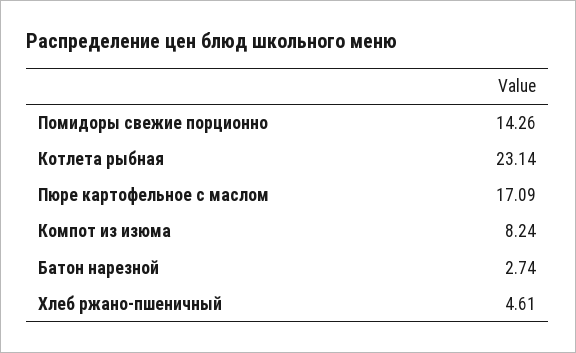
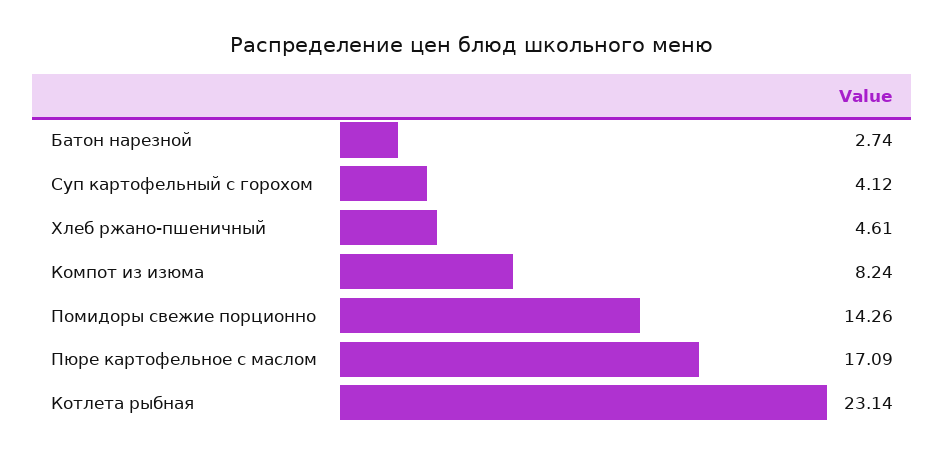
  {
    "Помидоры свежие порционно": 14.26,
    "Котлета рыбная": 23.14,
    "Пюре картофельное с маслом": 17.09,
    "Компот из изюма": 8.24,
    "Батон нарезной": 2.74,
-   "Хлеб ржано-пшеничный": 4.61
+   "Хлеб ржано-пшеничный": 4.61,
+   "Суп картофельный с горохом": 4.12
  }

